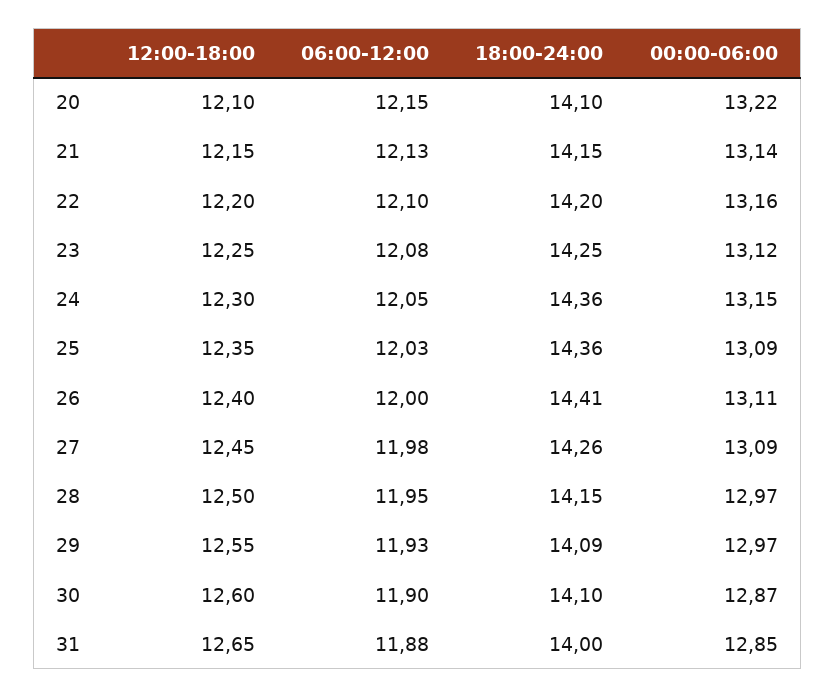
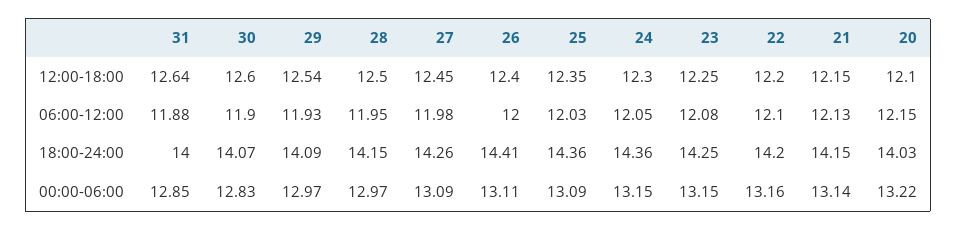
  {
    "12:00-18:00": {
      "20": 12.1,
      "21": 12.15,
      "22": 12.2,
      "23": 12.25,
      "24": 12.3,
      "25": 12.35,
      "26": 12.4,
      "27": 12.45,
      "28": 12.5,
-     "29": 12.55,
+     "29": 12.54,
      "30": 12.6,
-     "31": 12.65
+     "31": 12.64
    },
    "06:00-12:00": {
      "20": 12.15,
      "21": 12.13,
      "22": 12.1,
      "23": 12.08,
      "24": 12.05,
      "25": 12.03,
      "26": 12,
      "27": 11.98,
      "28": 11.95,
      "29": 11.93,
      "30": 11.9,
      "31": 11.88
    },
    "18:00-24:00": {
-     "20": 14.1,
+     "20": 14.03,
      "21": 14.15,
      "22": 14.2,
      "23": 14.25,
      "24": 14.36,
      "25": 14.36,
      "26": 14.41,
      "27": 14.26,
      "28": 14.15,
      "29": 14.09,
-     "30": 14.1,
+     "30": 14.07,
      "31": 14
    },
    "00:00-06:00": {
      "20": 13.22,
      "21": 13.14,
      "22": 13.16,
-     "23": 13.12,
+     "23": 13.15,
      "24": 13.15,
      "25": 13.09,
      "26": 13.11,
      "27": 13.09,
      "28": 12.97,
      "29": 12.97,
-     "30": 12.87,
+     "30": 12.83,
      "31": 12.85
    }
  }

